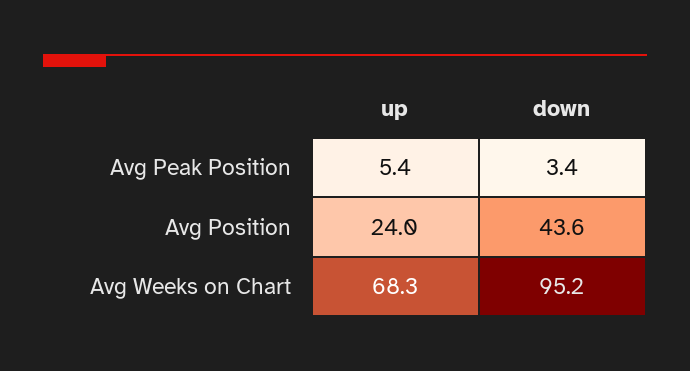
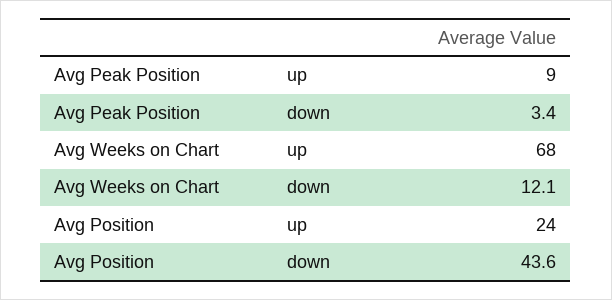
  {
    "up": {
-     "Avg Peak Position": 5.4,
+     "Avg Peak Position": 9,
      "Avg Position": 24,
-     "Avg Weeks on Chart": 68.3
+     "Avg Weeks on Chart": 68
    },
    "down": {
      "Avg Peak Position": 3.4,
      "Avg Position": 43.6,
-     "Avg Weeks on Chart": 95.2
+     "Avg Weeks on Chart": 12.1
    }
  }

